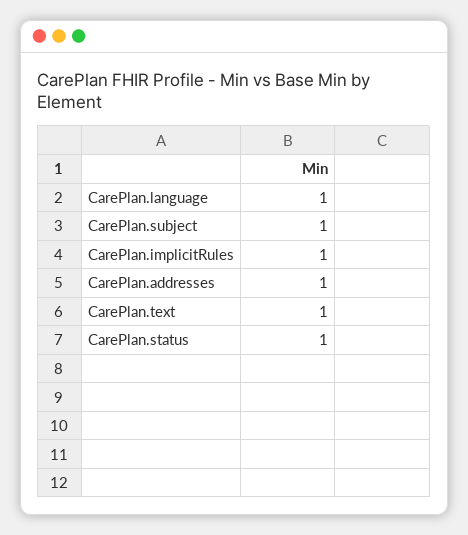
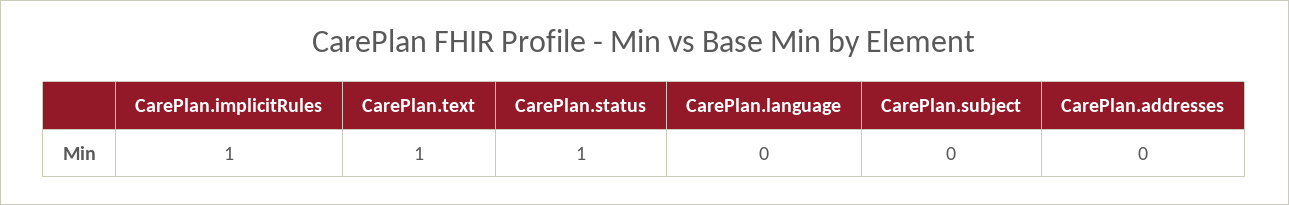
  {
-   "CarePlan.language": 1,
+   "CarePlan.language": 0,
-   "CarePlan.subject": 1,
+   "CarePlan.subject": 0,
    "CarePlan.implicitRules": 1,
-   "CarePlan.addresses": 1,
+   "CarePlan.addresses": 0,
    "CarePlan.text": 1,
    "CarePlan.status": 1
  }

